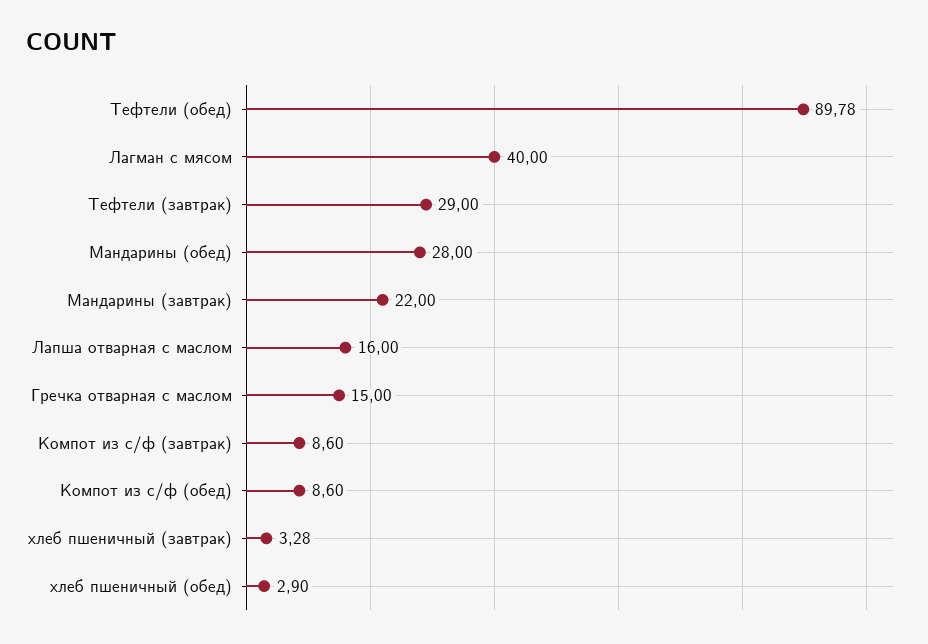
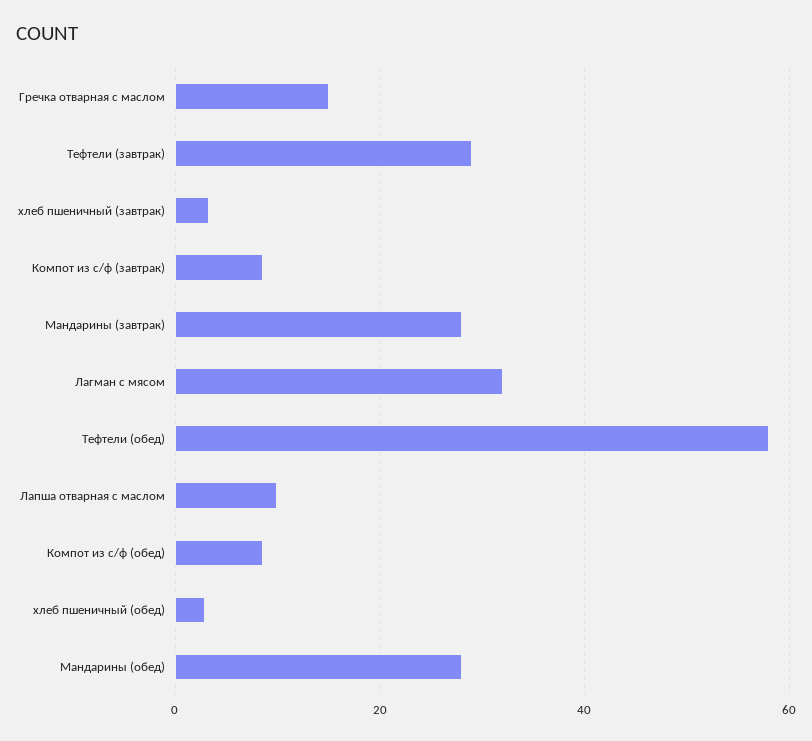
  {
-   "Тефтели (обед)": 89.78,
+   "Тефтели (обед)": 58,
-   "Лагман с мясом": 40,
+   "Лагман с мясом": 32,
    "Тефтели (завтрак)": 29,
    "Мандарины (обед)": 28,
-   "Мандарины (завтрак)": 22,
+   "Мандарины (завтрак)": 28,
-   "Лапша отварная с маслом": 16,
+   "Лапша отварная с маслом": 10,
    "Гречка отварная с маслом": 15,
    "Компот из с/ф (завтрак)": 8.6,
    "Компот из с/ф (обед)": 8.6,
    "хлеб пшеничный (завтрак)": 3.28,
    "хлеб пшеничный (обед)": 2.9
  }

